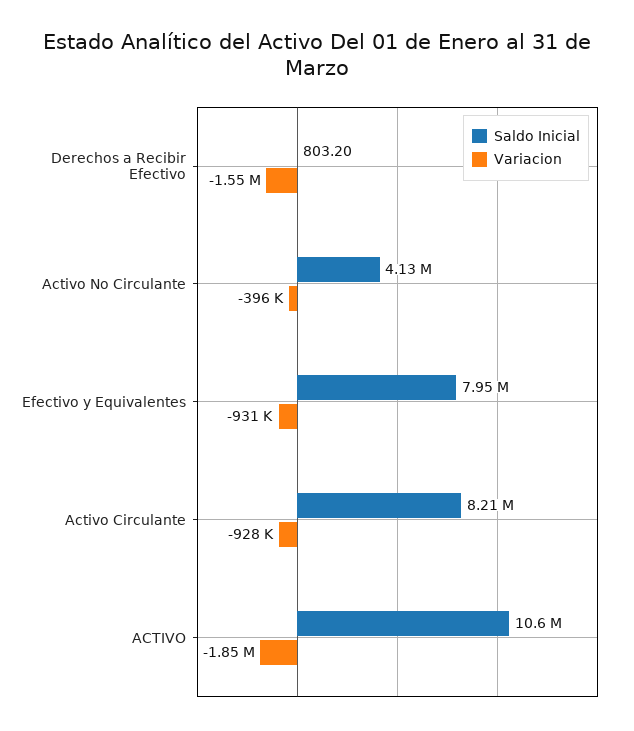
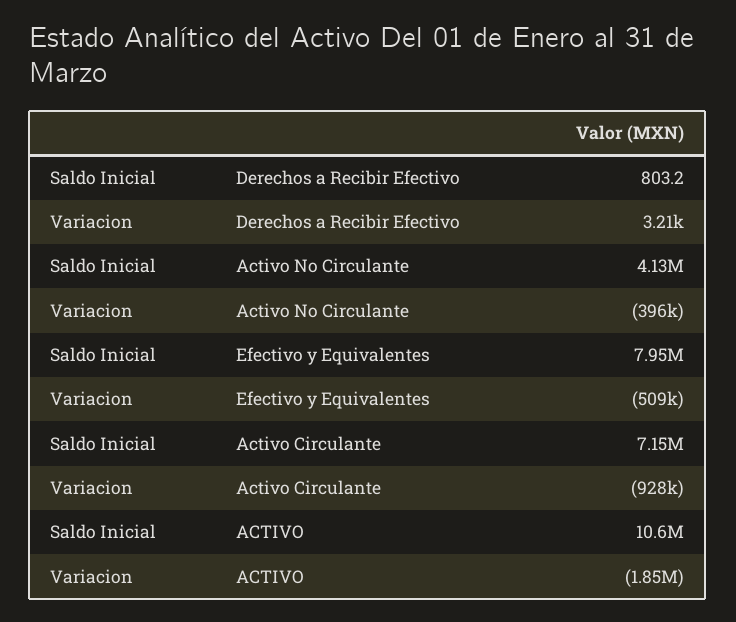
  {
    "Saldo Inicial": {
      "Derechos a Recibir Efectivo": 803.2,
      "Activo No Circulante": 4130000,
      "Efectivo y Equivalentes": 7950000,
-     "Activo Circulante": 8210000,
+     "Activo Circulante": 7150000,
      "ACTIVO": 10600000
    },
    "Variacion": {
-     "Derechos a Recibir Efectivo": -1550000,
+     "Derechos a Recibir Efectivo": 3210,
      "Activo No Circulante": -396000,
-     "Efectivo y Equivalentes": -931000,
+     "Efectivo y Equivalentes": -509000,
      "Activo Circulante": -928000,
      "ACTIVO": -1850000
    }
  }

